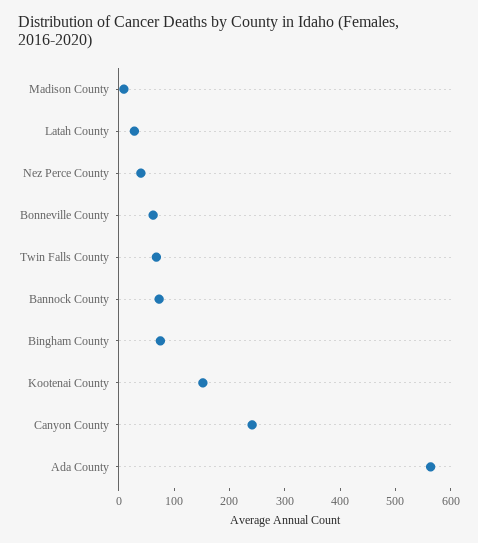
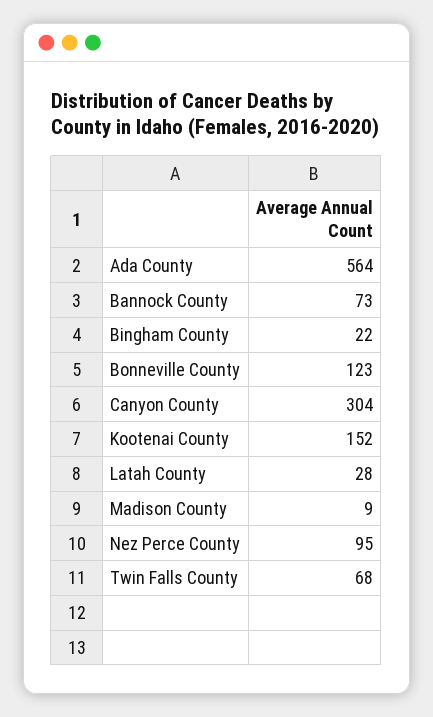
  {
    "Madison County": 9,
    "Latah County": 28,
-   "Nez Perce County": 40,
+   "Nez Perce County": 95,
-   "Bonneville County": 60,
+   "Bonneville County": 123,
    "Twin Falls County": 68,
    "Bannock County": 73,
-   "Bingham County": 80,
+   "Bingham County": 22,
    "Kootenai County": 152,
-   "Canyon County": 240,
+   "Canyon County": 304,
    "Ada County": 564
  }

